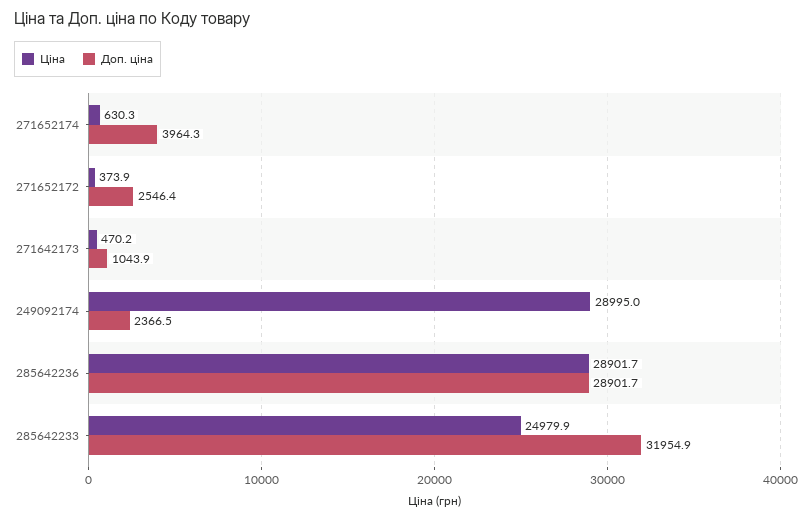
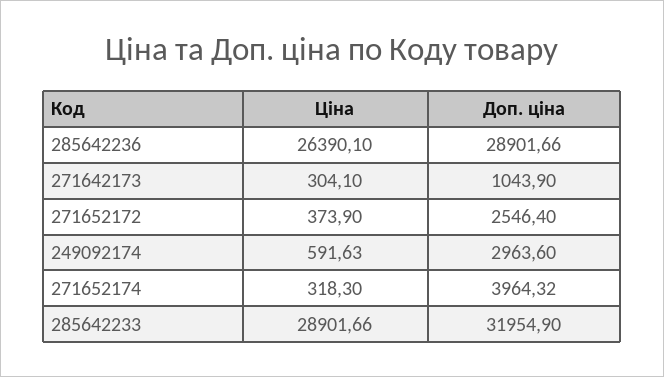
  {
    "Ціна": {
-     "271652174": 630.3,
+     "271652174": 318.3,
      "271652172": 373.9,
-     "271642173": 470.2,
+     "271642173": 304.1,
-     "249092174": 28995,
+     "249092174": 591.63,
-     "285642236": 28901.7,
+     "285642236": 26390.1,
-     "285642233": 24979.9
+     "285642233": 28901.66
    },
    "Доп. ціна": {
      "271652174": 3964.32,
      "271652172": 2546.4,
      "271642173": 1043.9,
-     "249092174": 2366.5,
+     "249092174": 2963.6,
      "285642236": 28901.66,
      "285642233": 31954.9
    }
  }

